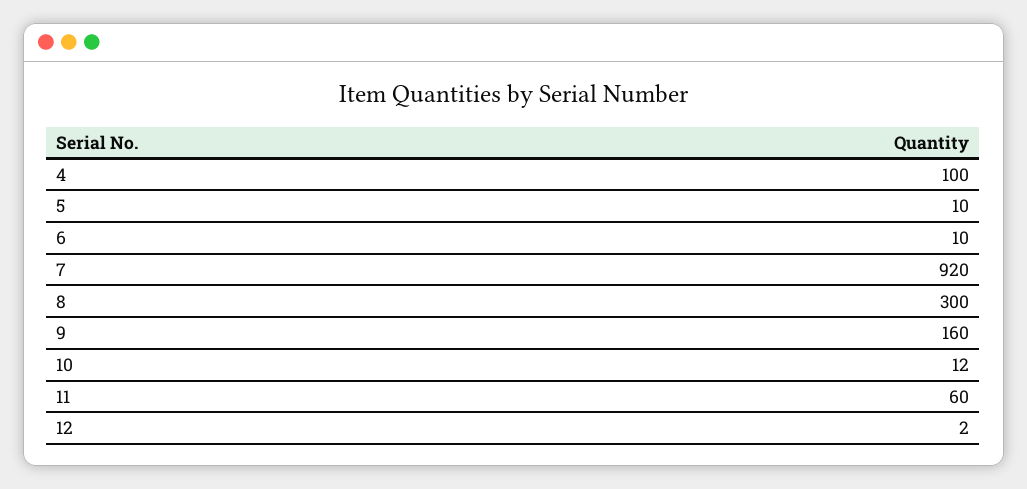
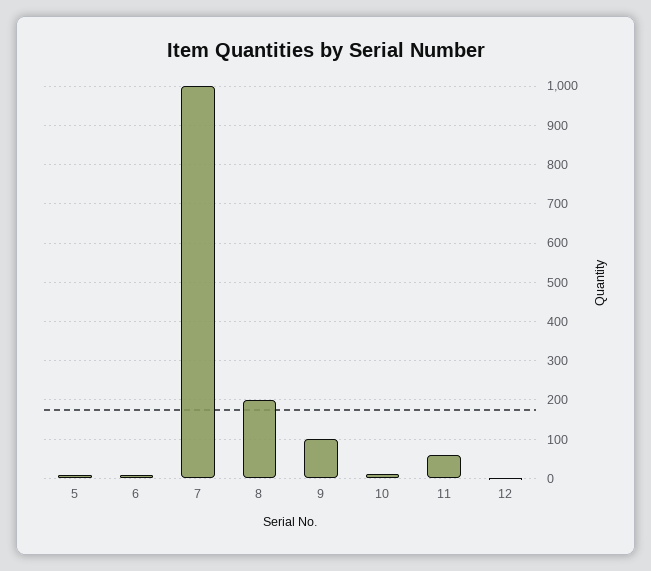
  {
-   "4": 100,
    "5": 10,
    "6": 10,
-   "7": 920,
+   "7": 1000,
-   "8": 300,
+   "8": 200,
-   "9": 160,
+   "9": 100,
    "10": 12,
    "11": 60,
    "12": 2
  }

